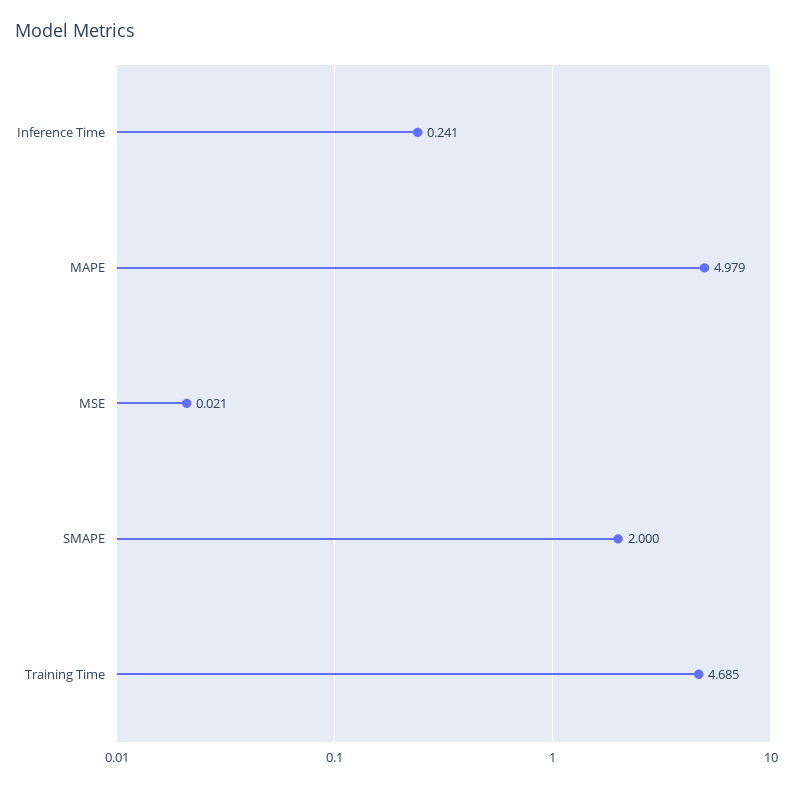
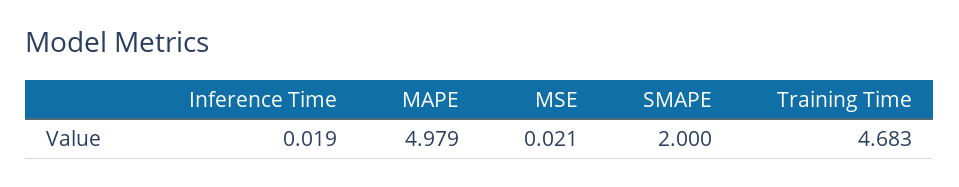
  {
-   "Inference Time": 0.241,
+   "Inference Time": 0.019,
    "MAPE": 4.979,
    "MSE": 0.021,
    "SMAPE": 2,
-   "Training Time": 4.685
+   "Training Time": 4.683
  }

